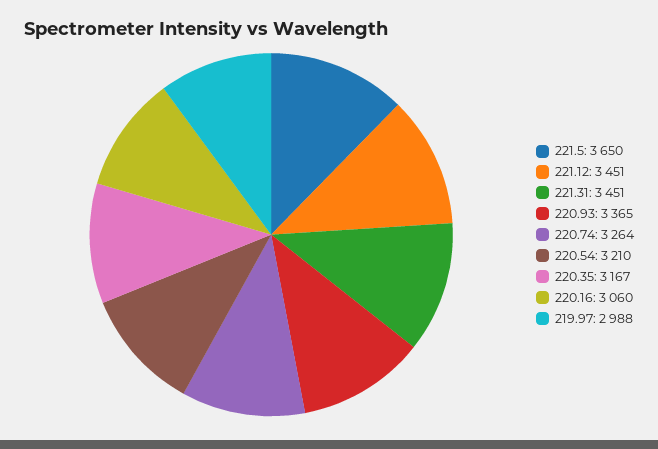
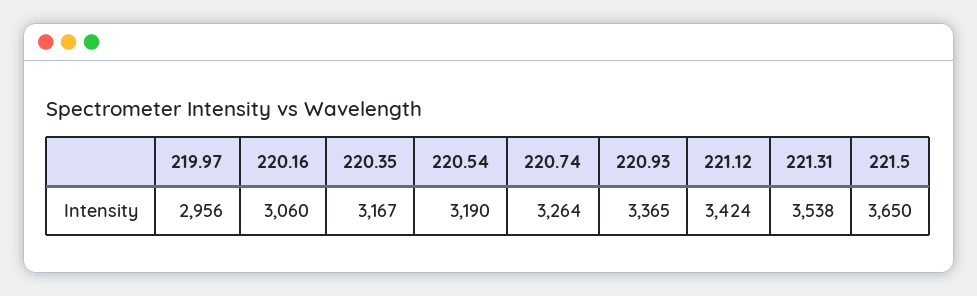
  {
    "221.5": 3650,
-   "221.12": 3451,
+   "221.12": 3424,
-   "221.31": 3451,
+   "221.31": 3538,
    "220.93": 3365,
    "220.74": 3264,
-   "220.54": 3210,
+   "220.54": 3190,
    "220.35": 3167,
    "220.16": 3060,
-   "219.97": 2988
+   "219.97": 2956
  }

